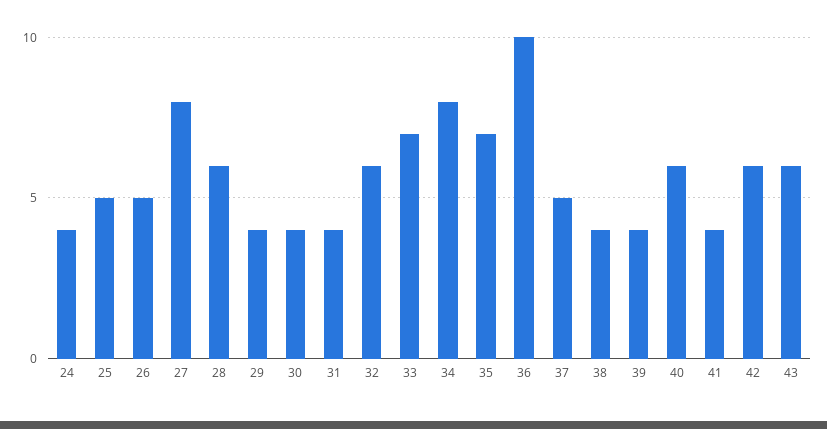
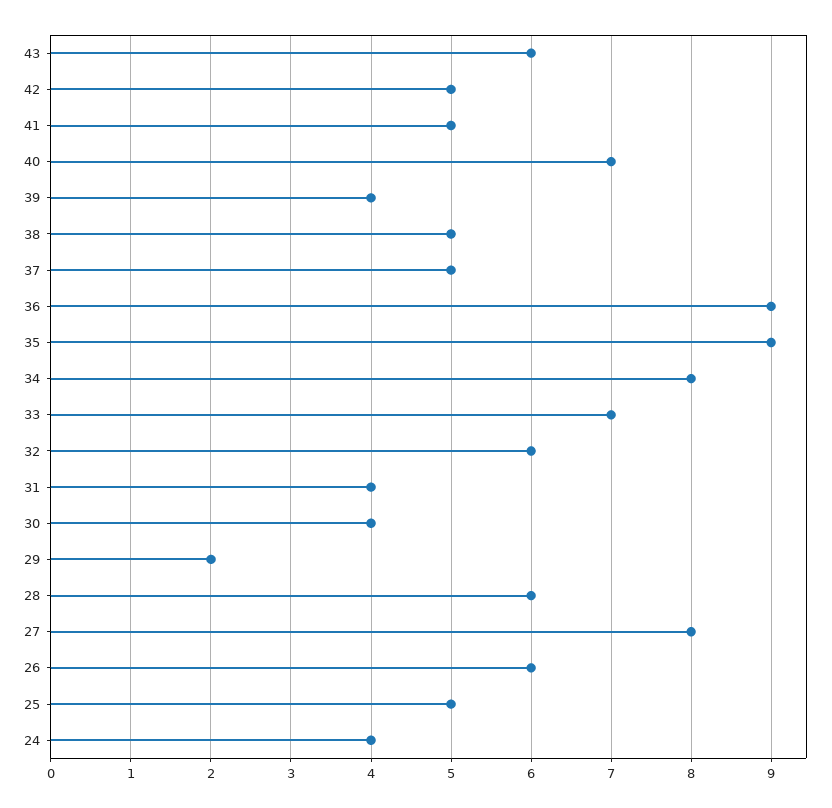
  {
    "24": 4,
    "25": 5,
-   "26": 5,
+   "26": 6,
    "27": 8,
    "28": 6,
-   "29": 4,
+   "29": 2,
    "30": 4,
    "31": 4,
    "32": 6,
    "33": 7,
    "34": 8,
-   "35": 7,
+   "35": 9,
-   "36": 10,
+   "36": 9,
    "37": 5,
-   "38": 4,
+   "38": 5,
    "39": 4,
-   "40": 6,
+   "40": 7,
-   "41": 4,
+   "41": 5,
-   "42": 6,
+   "42": 5,
    "43": 6
  }

